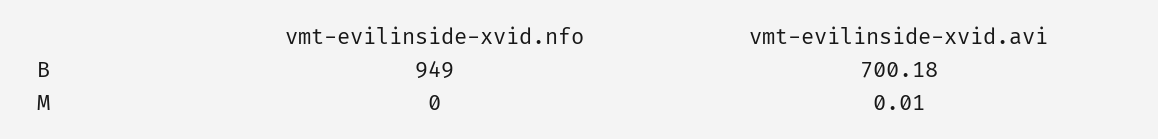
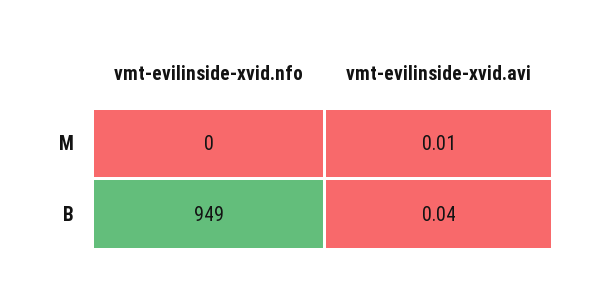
  {
    "vmt-evilinside-xvid.nfo": {
      "B": 949,
      "M": 0
    },
    "vmt-evilinside-xvid.avi": {
-     "B": 700.18,
+     "B": 0.04,
      "M": 0.01
    }
  }

